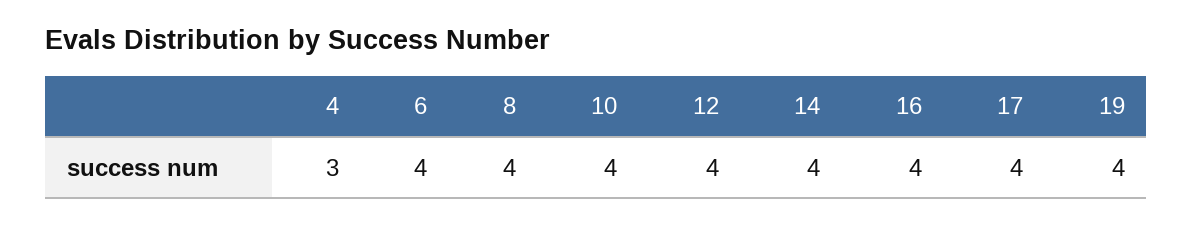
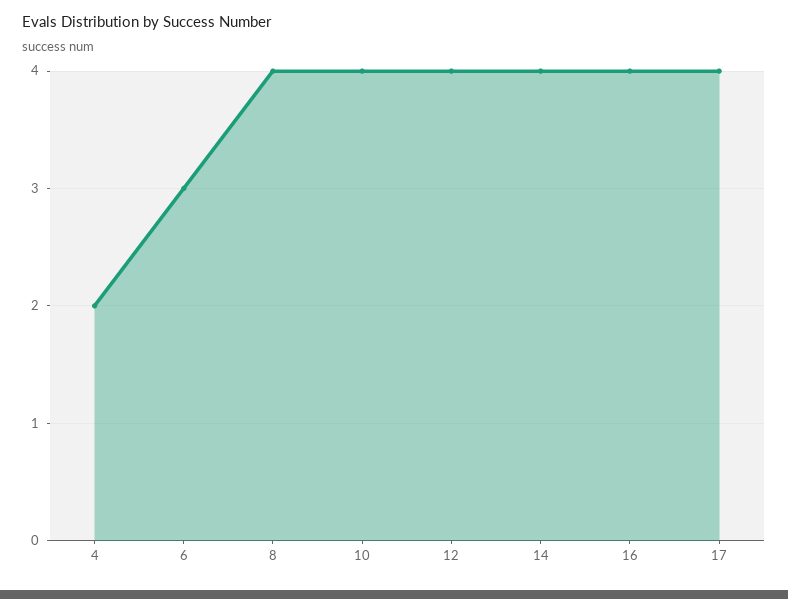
  {
-   "4": 3,
+   "4": 2,
-   "6": 4,
+   "6": 3,
    "8": 4,
    "10": 4,
    "12": 4,
    "14": 4,
    "16": 4,
-   "17": 4,
+   "17": 4
-   "19": 4
  }

